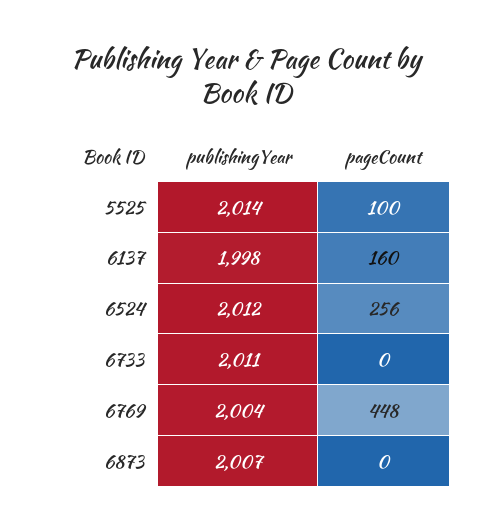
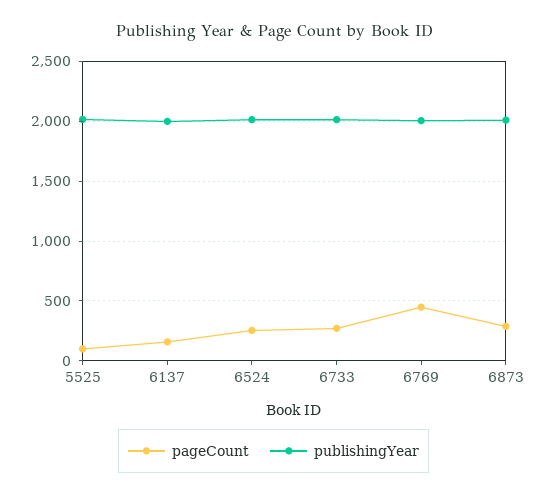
  {
    "publishingYear": {
      "5525": 2014,
      "6137": 1998,
      "6524": 2012,
      "6733": 2011,
      "6769": 2004,
      "6873": 2007
    },
    "pageCount": {
      "5525": 100,
      "6137": 160,
      "6524": 256,
-     "6733": 0,
+     "6733": 300,
      "6769": 448,
-     "6873": 0
+     "6873": 300
    }
  }

